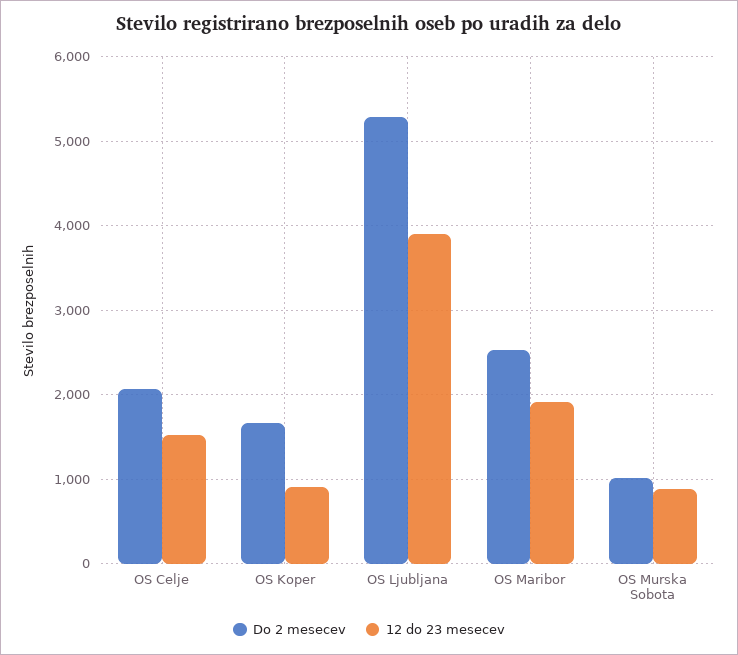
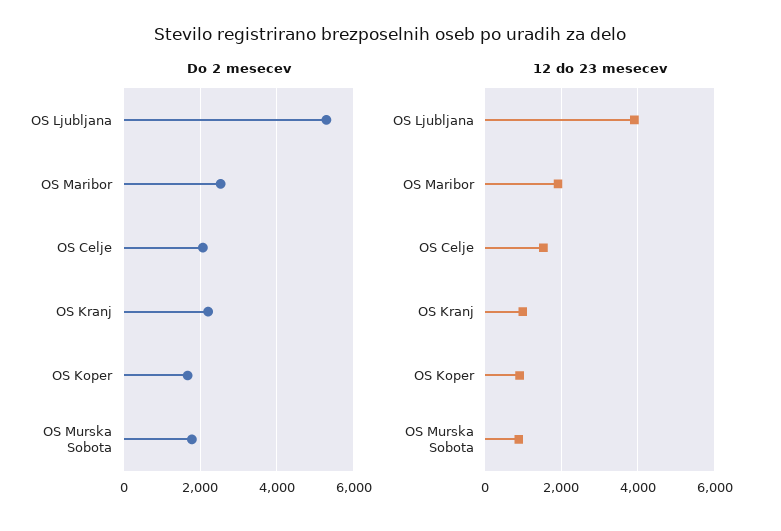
  {
    "Do 2 mesecev": {
      "OS Celje": 2100,
      "OS Koper": 1700,
      "OS Ljubljana": 5300,
      "OS Maribor": 2500,
-     "OS Murska Sobota": 1000
+     "OS Murska Sobota": 1800,
+     "OS Kranj": 2200
    },
    "12 do 23 mesecev": {
      "OS Celje": 1500,
      "OS Koper": 900,
      "OS Ljubljana": 3900,
      "OS Maribor": 1900,
-     "OS Murska Sobota": 900
+     "OS Murska Sobota": 900,
+     "OS Kranj": 1000
    }
  }

